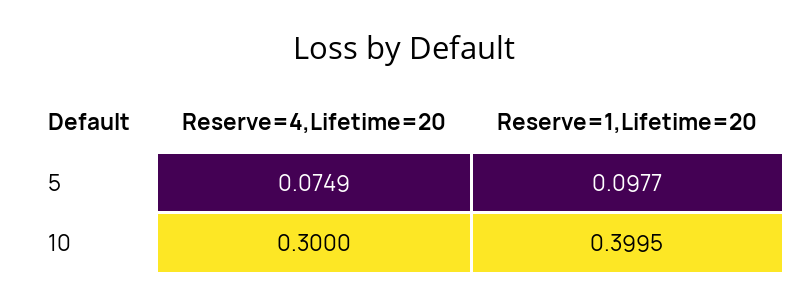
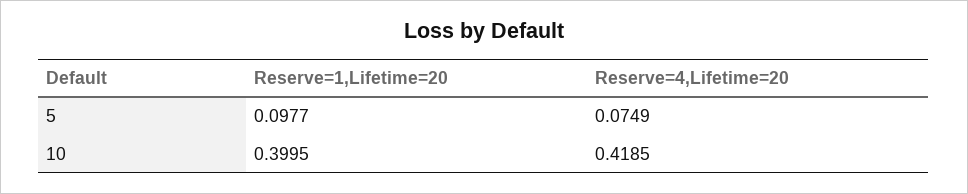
  {
    "Reserve=4,Lifetime=20": {
      "5": 0.0749,
-     "10": 0.3
+     "10": 0.4185
    },
    "Reserve=1,Lifetime=20": {
      "5": 0.0977,
      "10": 0.3995
    }
  }

